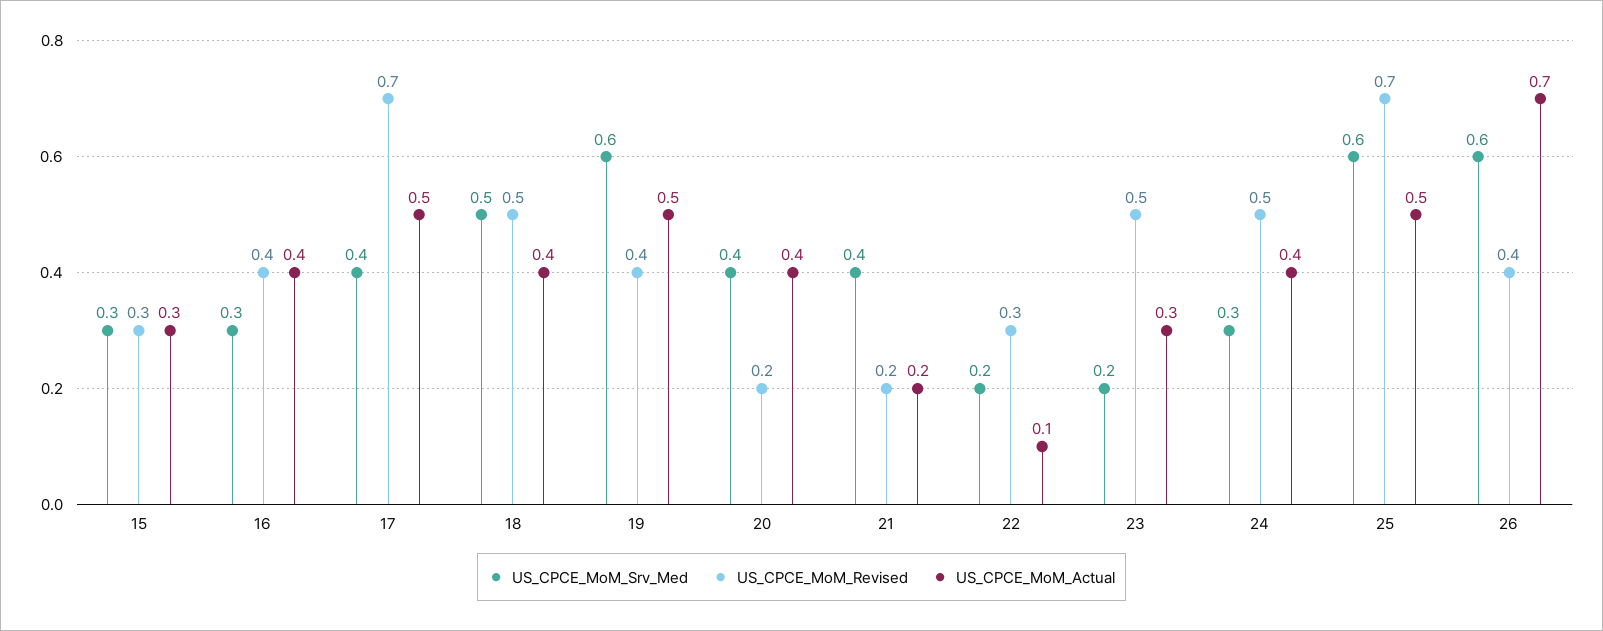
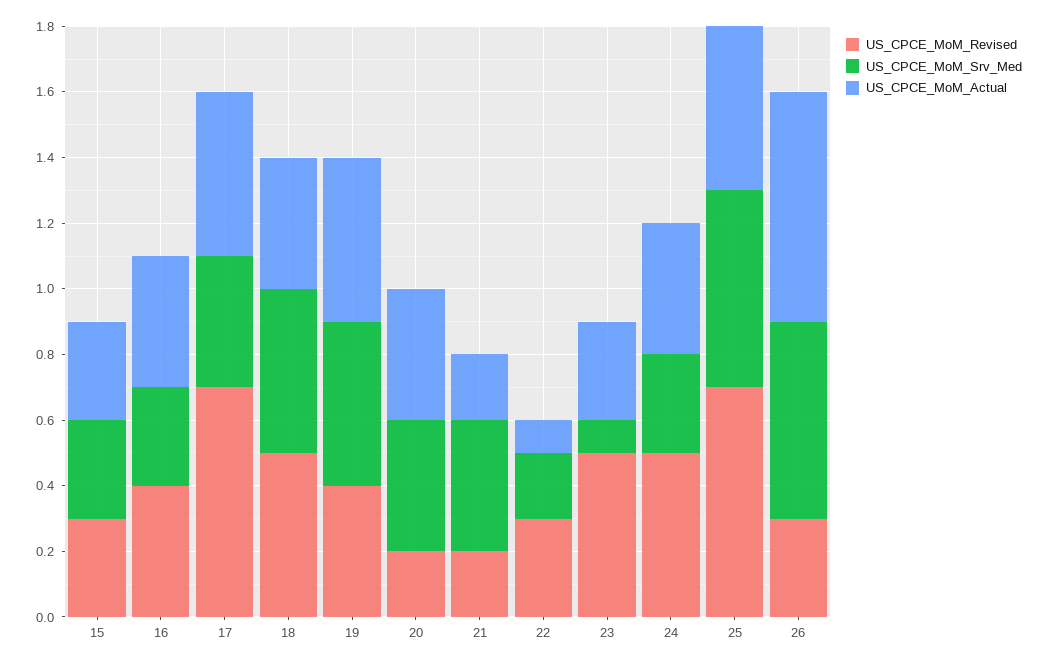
  {
    "US_CPCE_MoM_Srv_Med": {
      "15": 0.3,
      "16": 0.3,
      "17": 0.4,
      "18": 0.5,
-     "19": 0.6,
+     "19": 0.5,
      "20": 0.4,
      "21": 0.4,
      "22": 0.2,
-     "23": 0.2,
+     "23": 0.1,
      "24": 0.3,
      "25": 0.6,
      "26": 0.6
    },
    "US_CPCE_MoM_Revised": {
      "15": 0.3,
      "16": 0.4,
      "17": 0.7,
      "18": 0.5,
      "19": 0.4,
      "20": 0.2,
      "21": 0.2,
      "22": 0.3,
      "23": 0.5,
      "24": 0.5,
      "25": 0.7,
-     "26": 0.4
+     "26": 0.3
    },
    "US_CPCE_MoM_Actual": {
      "15": 0.3,
      "16": 0.4,
      "17": 0.5,
      "18": 0.4,
      "19": 0.5,
      "20": 0.4,
      "21": 0.2,
      "22": 0.1,
      "23": 0.3,
      "24": 0.4,
      "25": 0.5,
      "26": 0.7
    }
  }

